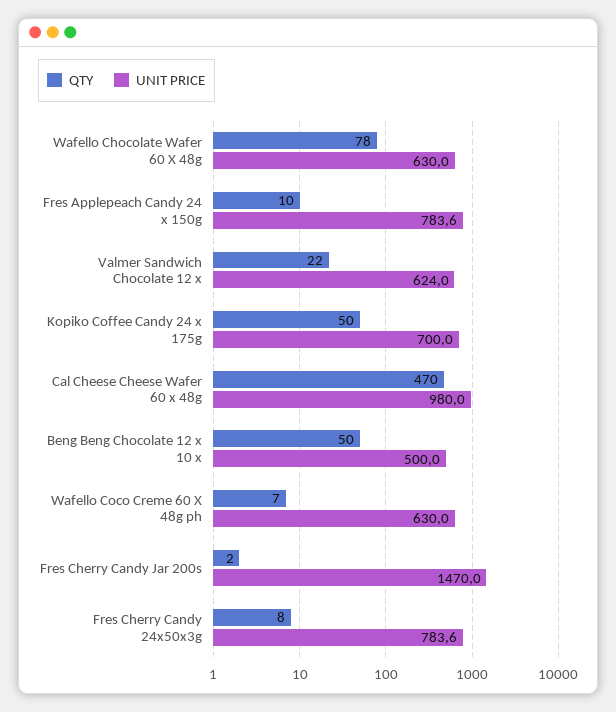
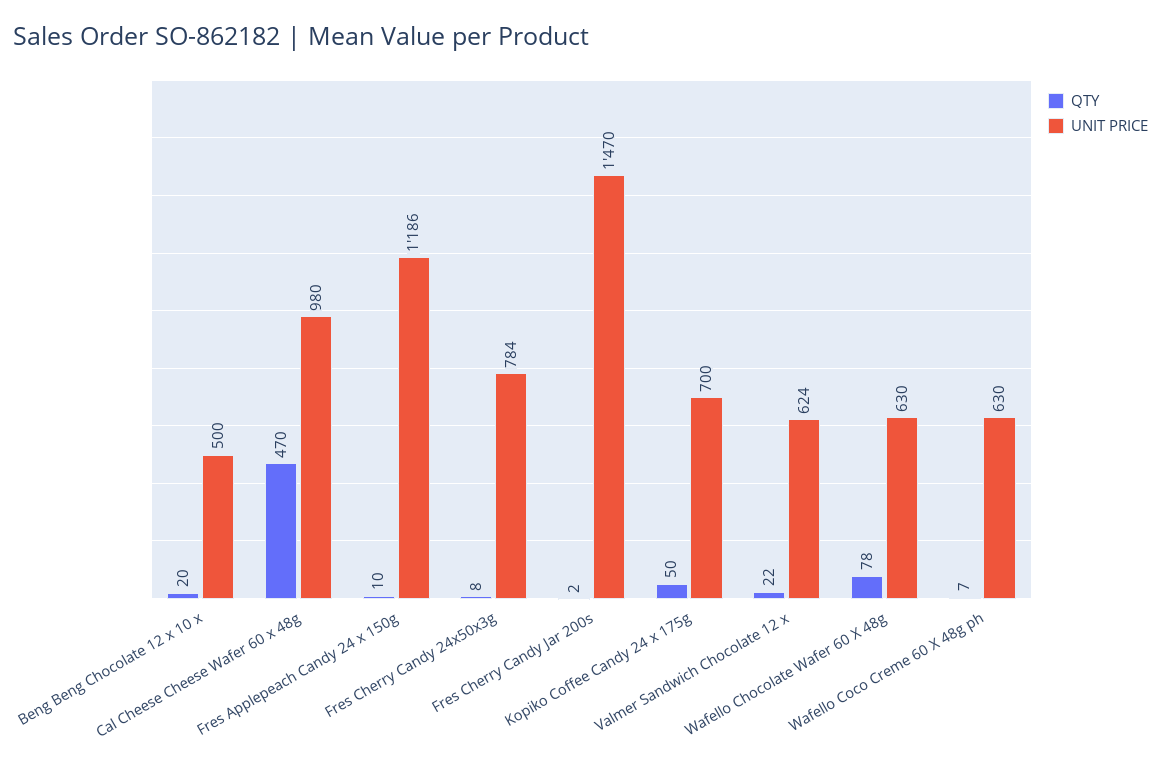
  {
    "QTY": {
      "Wafello Chocolate Wafer 60 X 48g": 78,
      "Fres Applepeach Candy 24 x 150g": 10,
      "Valmer Sandwich Chocolate 12 x": 22,
      "Kopiko Coffee Candy 24 x 175g": 50,
      "Cal Cheese Cheese Wafer 60 x 48g": 470,
-     "Beng Beng Chocolate 12 x 10 x": 50,
+     "Beng Beng Chocolate 12 x 10 x": 20,
      "Wafello Coco Creme 60 X 48g ph": 7,
      "Fres Cherry Candy Jar 200s": 2,
      "Fres Cherry Candy 24x50x3g": 8
    },
    "UNIT PRICE": {
      "Wafello Chocolate Wafer 60 X 48g": 630,
-     "Fres Applepeach Candy 24 x 150g": 783.6,
+     "Fres Applepeach Candy 24 x 150g": 1186,
      "Valmer Sandwich Chocolate 12 x": 624,
      "Kopiko Coffee Candy 24 x 175g": 700,
      "Cal Cheese Cheese Wafer 60 x 48g": 980,
      "Beng Beng Chocolate 12 x 10 x": 500,
      "Wafello Coco Creme 60 X 48g ph": 630,
      "Fres Cherry Candy Jar 200s": 1470,
      "Fres Cherry Candy 24x50x3g": 783.6
    }
  }

